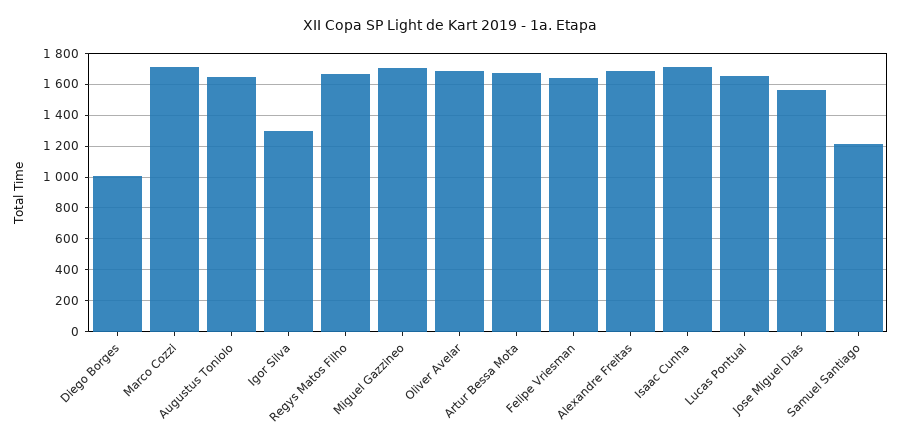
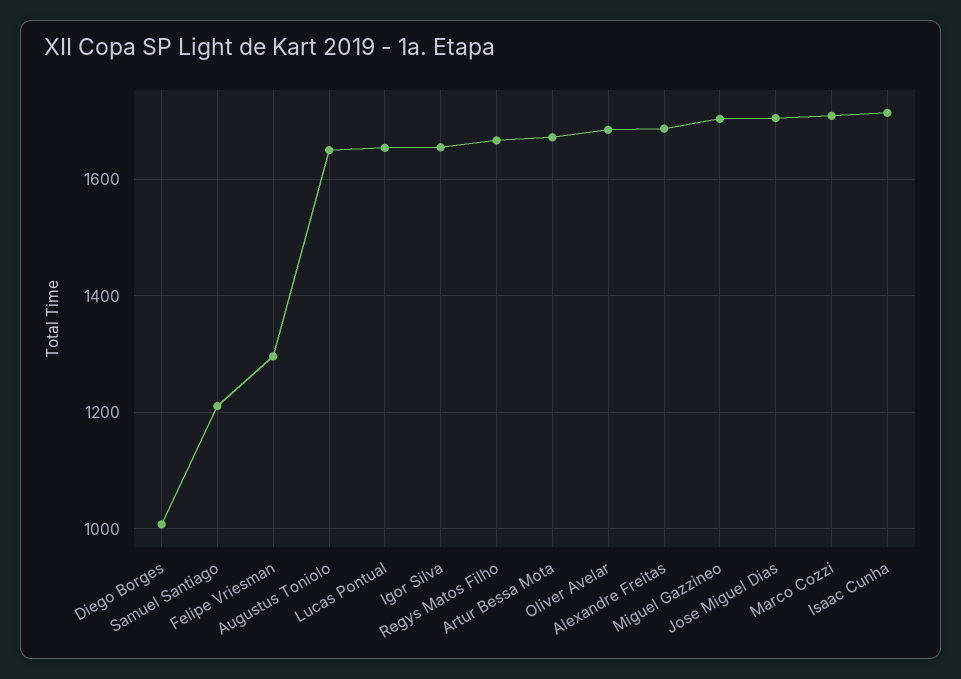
  {
    "Diego Borges": 1000,
    "Marco Cozzi": 1700,
    "Augustus Toniolo": 1660,
-   "Igor Silva": 1300,
+   "Igor Silva": 1660,
    "Regys Matos Filho": 1660,
    "Miguel Gazzineo": 1700,
    "Oliver Avelar": 1680,
    "Artur Bessa Mota": 1680,
-   "Felipe Vriesman": 1650,
+   "Felipe Vriesman": 1300,
    "Alexandre Freitas": 1680,
    "Isaac Cunha": 1720,
    "Lucas Pontual": 1660,
-   "Jose Miguel Dias": 1550,
+   "Jose Miguel Dias": 1700,
    "Samuel Santiago": 1220
  }

